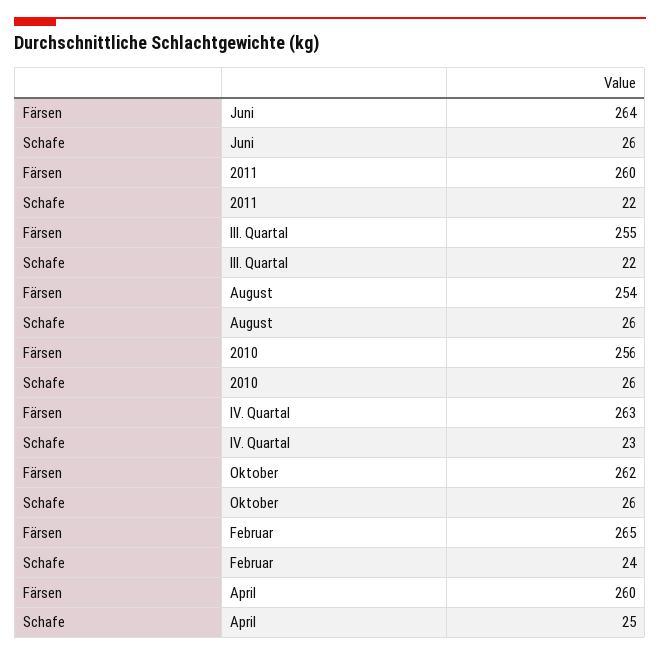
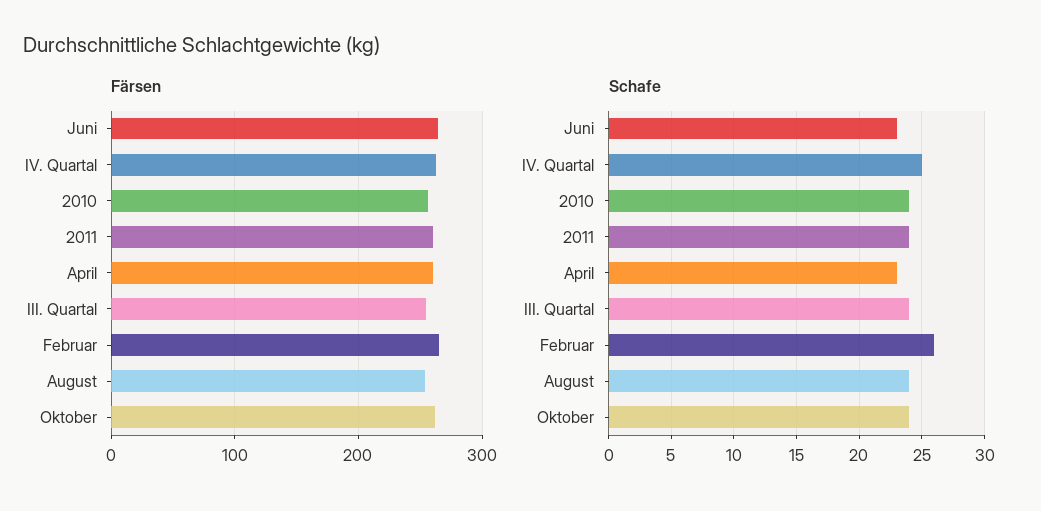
  {
    "Färsen": {
      "Juni": 264,
      "2011": 260,
      "III. Quartal": 255,
      "August": 254,
      "2010": 256,
      "IV. Quartal": 263,
      "Oktober": 262,
      "Februar": 265,
      "April": 260
    },
    "Schafe": {
-     "Juni": 26,
+     "Juni": 23,
-     "2011": 22,
+     "2011": 24,
-     "III. Quartal": 22,
+     "III. Quartal": 24,
-     "August": 26,
+     "August": 24,
-     "2010": 26,
+     "2010": 24,
-     "IV. Quartal": 23,
+     "IV. Quartal": 25,
-     "Oktober": 26,
+     "Oktober": 24,
-     "Februar": 24,
+     "Februar": 26,
-     "April": 25
+     "April": 23
    }
  }

